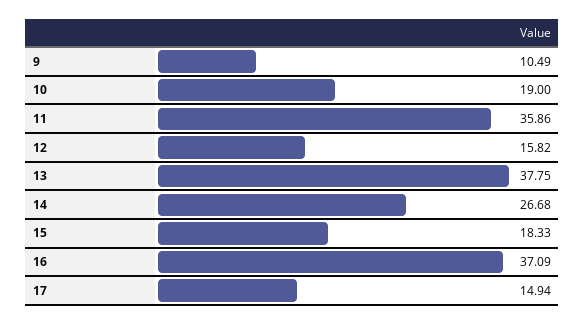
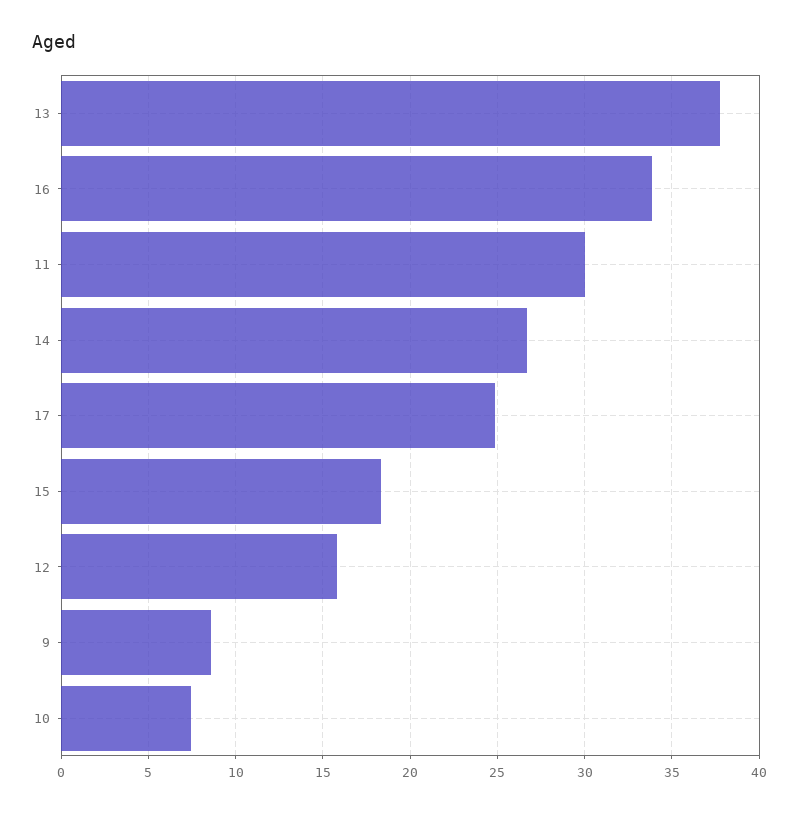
  {
-   "9": 10.49,
+   "9": 8.5,
-   "10": 19,
+   "10": 7.5,
-   "11": 35.86,
+   "11": 30,
    "12": 15.82,
    "13": 37.75,
    "14": 26.68,
    "15": 18.33,
-   "16": 37.09,
+   "16": 34,
-   "17": 14.94
+   "17": 25
  }

